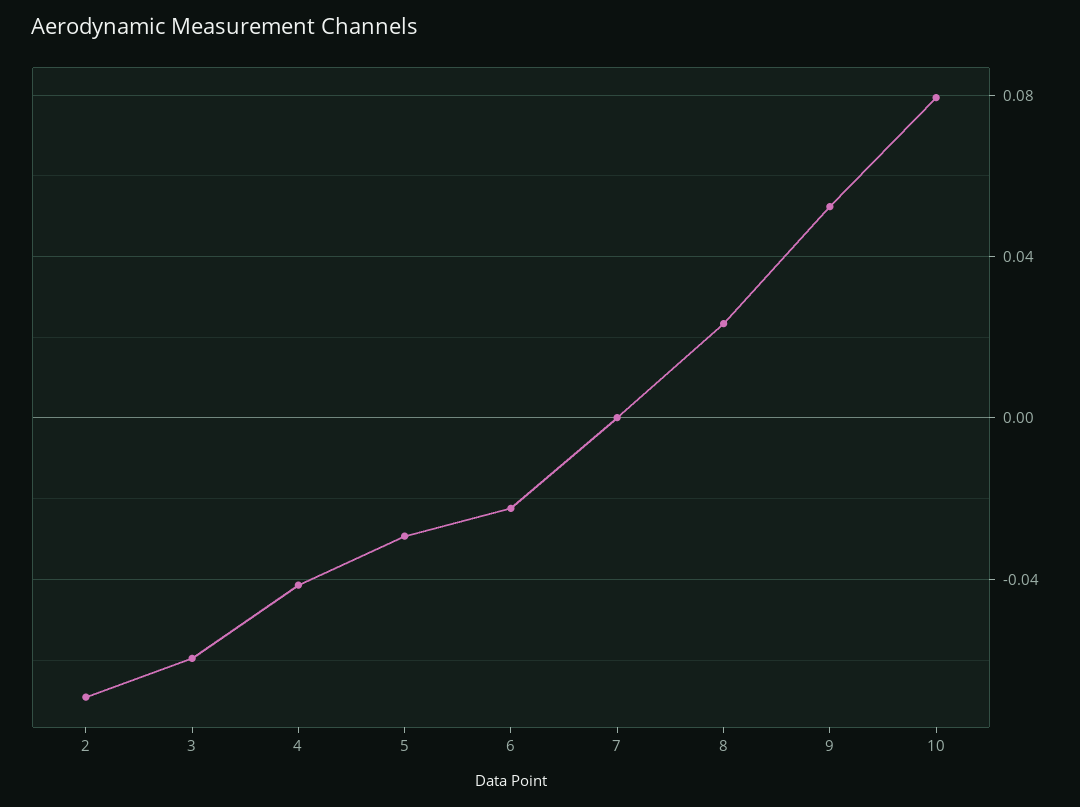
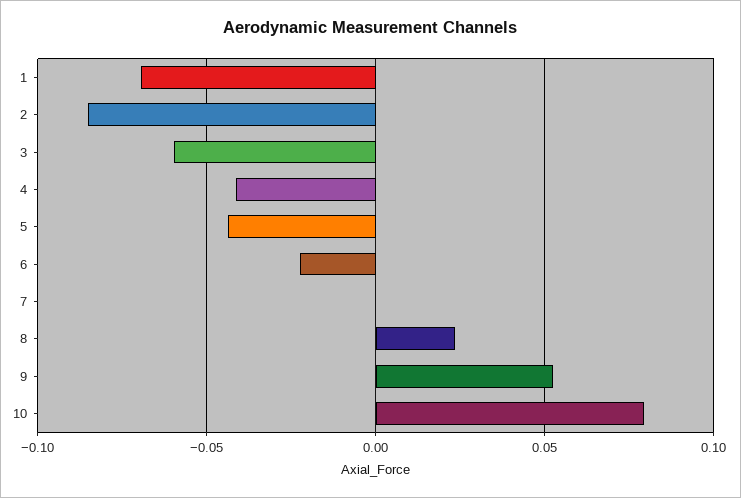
  {
-   "2": -0.07,
+   "2": -0.085,
    "3": -0.06,
    "4": -0.04,
-   "5": -0.03,
+   "5": -0.045,
    "6": -0.02,
    "7": 0,
    "8": 0.025,
    "9": 0.05,
-   "10": 0.08
+   "10": 0.08,
+   "1": -0.07
  }

